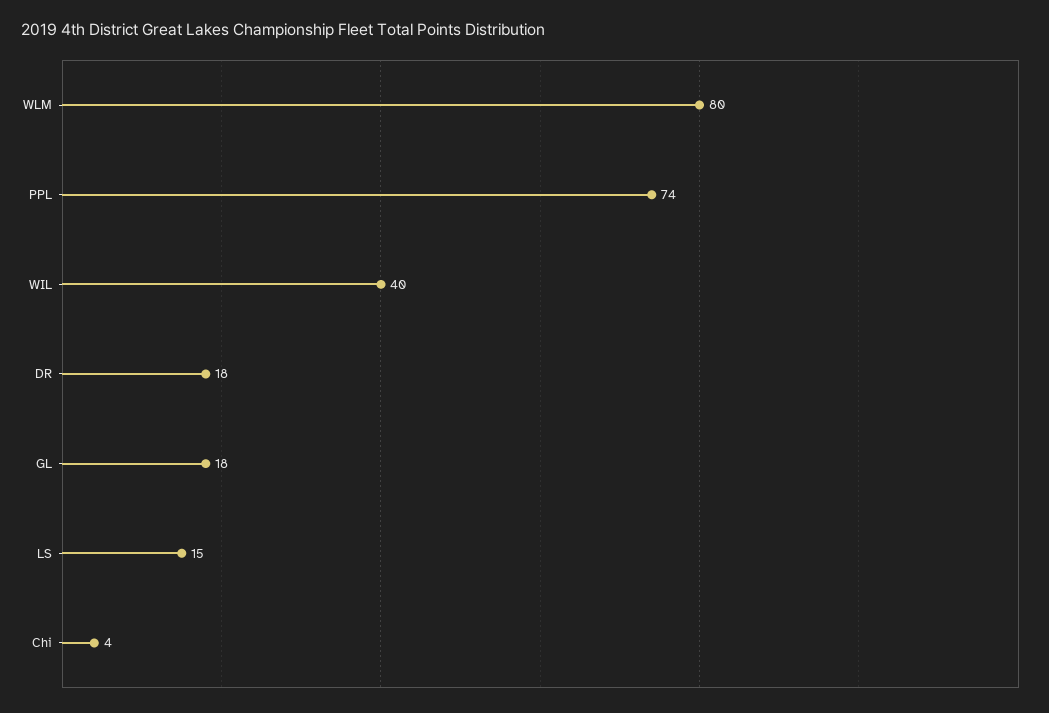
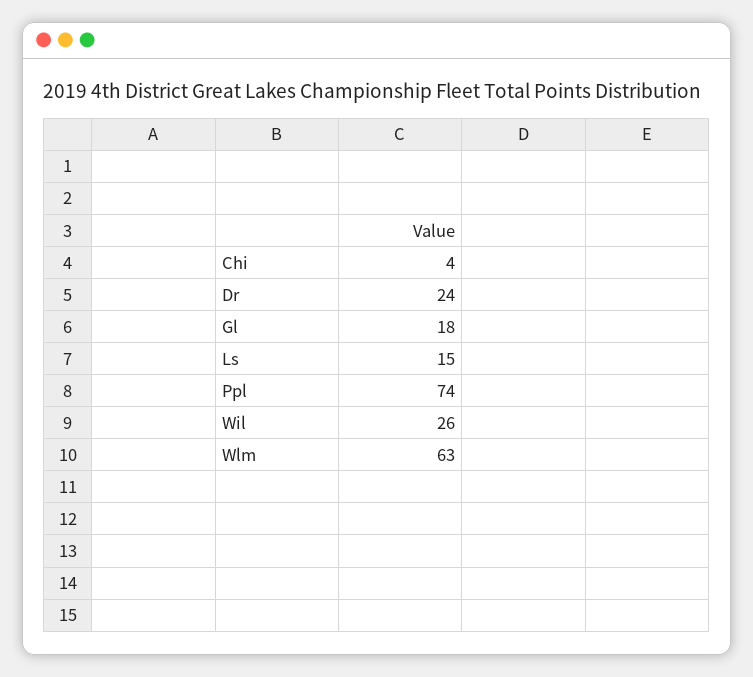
  {
-   "WLM": 80,
+   "WLM": 63,
    "PPL": 74,
-   "WIL": 40,
+   "WIL": 26,
-   "DR": 18,
+   "DR": 24,
    "GL": 18,
    "LS": 15,
    "Chi": 4
  }

